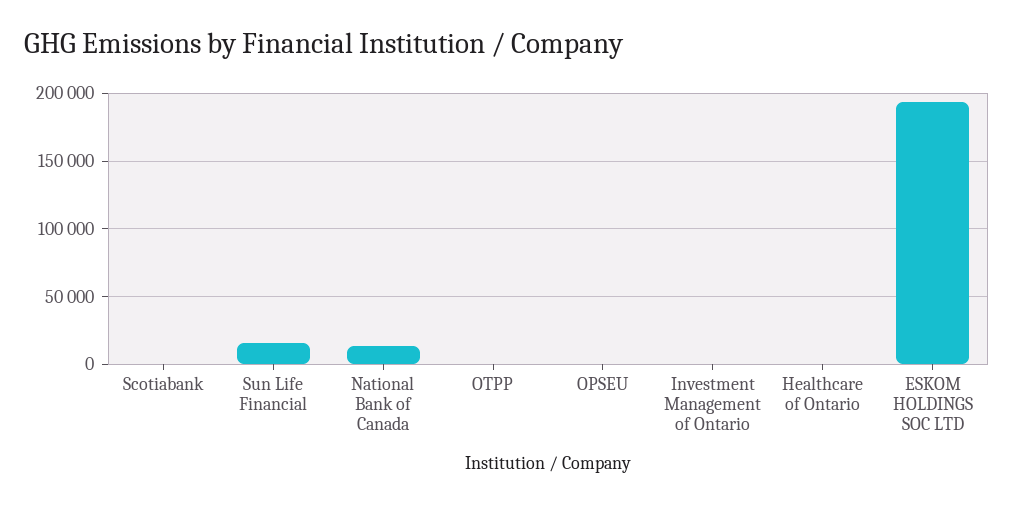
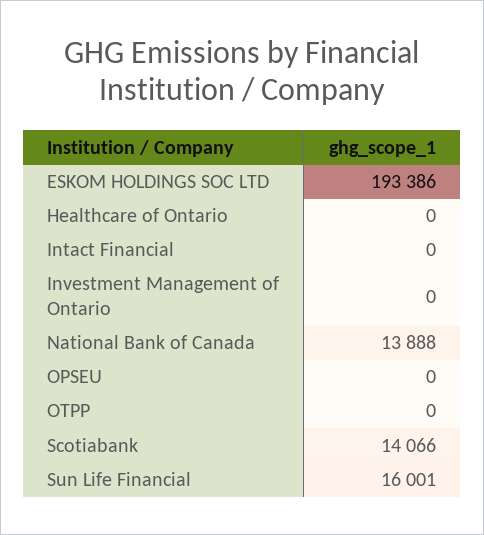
  {
-   "Scotiabank": 0,
+   "Scotiabank": 14066,
    "Sun Life Financial": 16001,
    "National Bank of Canada": 13888,
    "OTPP": 0,
    "OPSEU": 0,
    "Investment Management of Ontario": 0,
    "Healthcare of Ontario": 0,
-   "ESKOM HOLDINGS SOC LTD": 193386
+   "ESKOM HOLDINGS SOC LTD": 193386,
+   "Intact Financial": 0
  }

